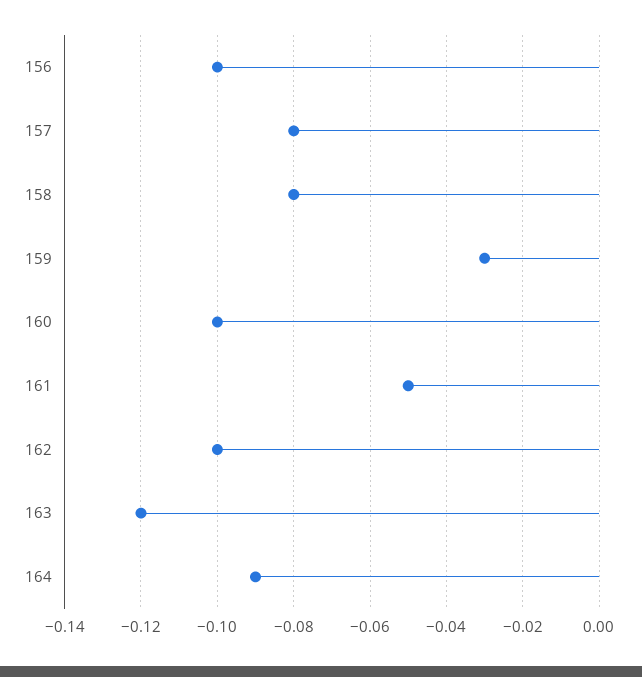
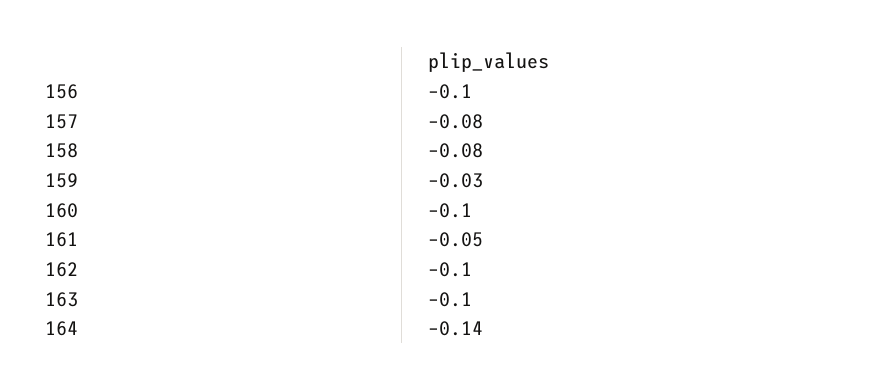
  {
    "156": -0.1,
    "157": -0.08,
    "158": -0.08,
    "159": -0.03,
    "160": -0.1,
    "161": -0.05,
    "162": -0.1,
-   "163": -0.12,
+   "163": -0.1,
-   "164": -0.09
+   "164": -0.14
  }

